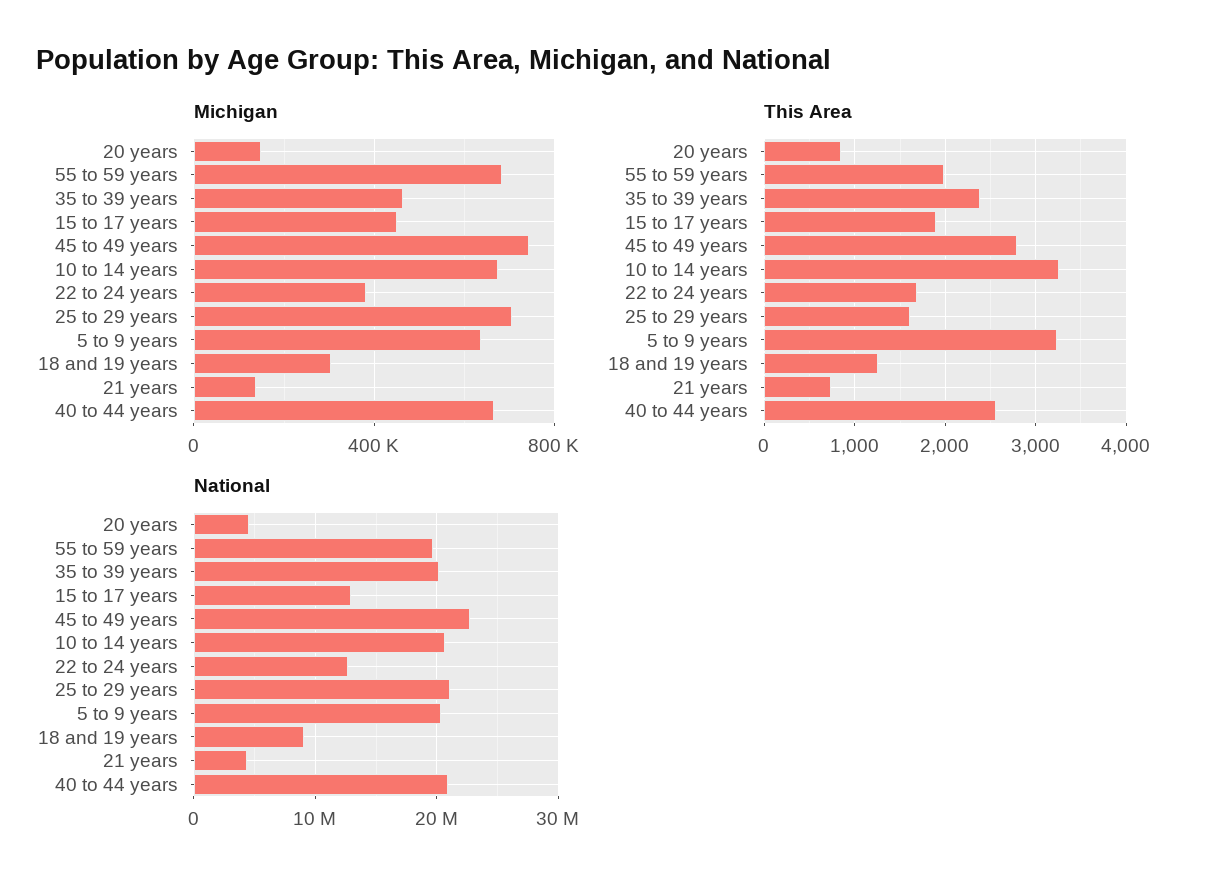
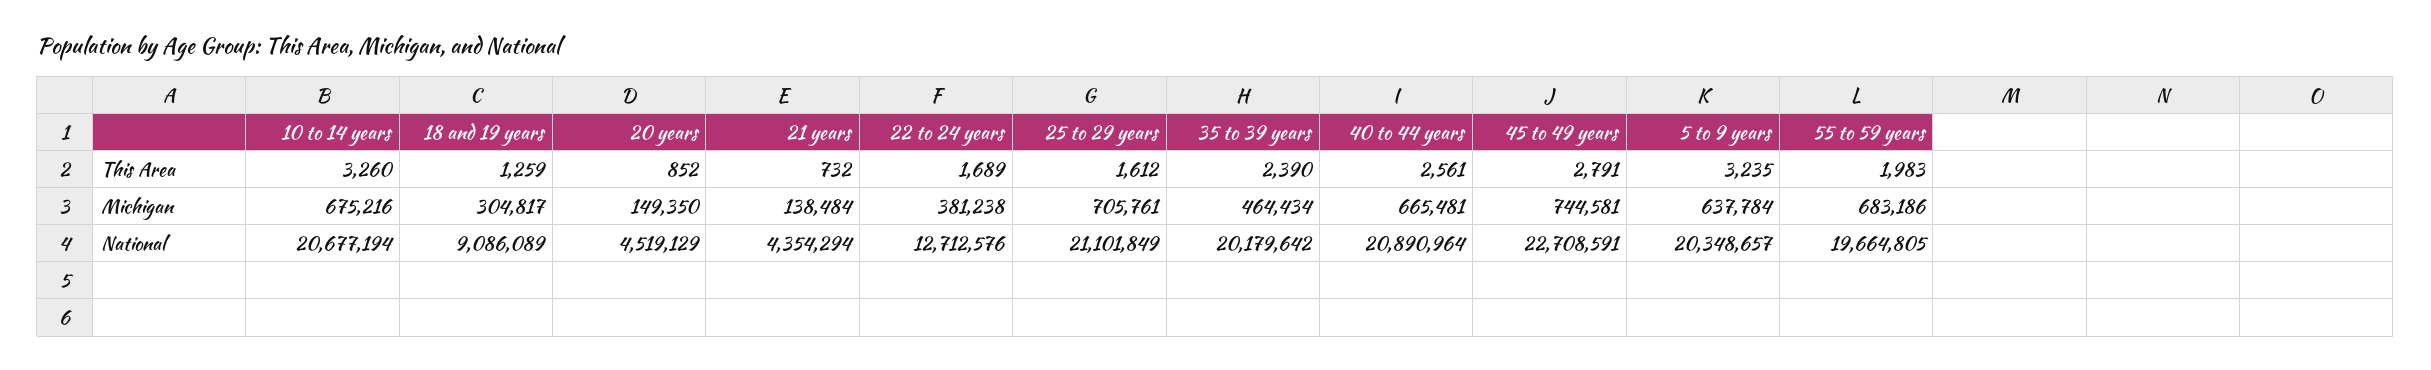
  {
    "Michigan": {
      "20 years": 149350,
      "55 to 59 years": 683186,
      "35 to 39 years": 464434,
-     "15 to 17 years": 450000,
      "45 to 49 years": 744581,
      "10 to 14 years": 675216,
      "22 to 24 years": 381238,
      "25 to 29 years": 705761,
      "5 to 9 years": 637784,
      "18 and 19 years": 304817,
      "21 years": 138484,
      "40 to 44 years": 665481
    },
    "This Area": {
      "20 years": 852,
      "55 to 59 years": 1983,
      "35 to 39 years": 2390,
-     "15 to 17 years": 1900,
      "45 to 49 years": 2791,
      "10 to 14 years": 3260,
      "22 to 24 years": 1689,
      "25 to 29 years": 1612,
      "5 to 9 years": 3235,
      "18 and 19 years": 1259,
      "21 years": 732,
      "40 to 44 years": 2561
    },
    "National": {
      "20 years": 4519129,
      "55 to 59 years": 19664805,
      "35 to 39 years": 20179642,
-     "15 to 17 years": 13000000,
      "45 to 49 years": 22708591,
      "10 to 14 years": 20677194,
      "22 to 24 years": 12712576,
      "25 to 29 years": 21101849,
      "5 to 9 years": 20348657,
      "18 and 19 years": 9086089,
      "21 years": 4354294,
      "40 to 44 years": 20890964
    }
  }

